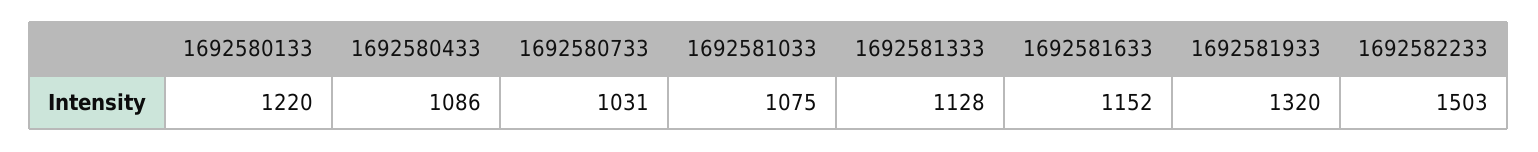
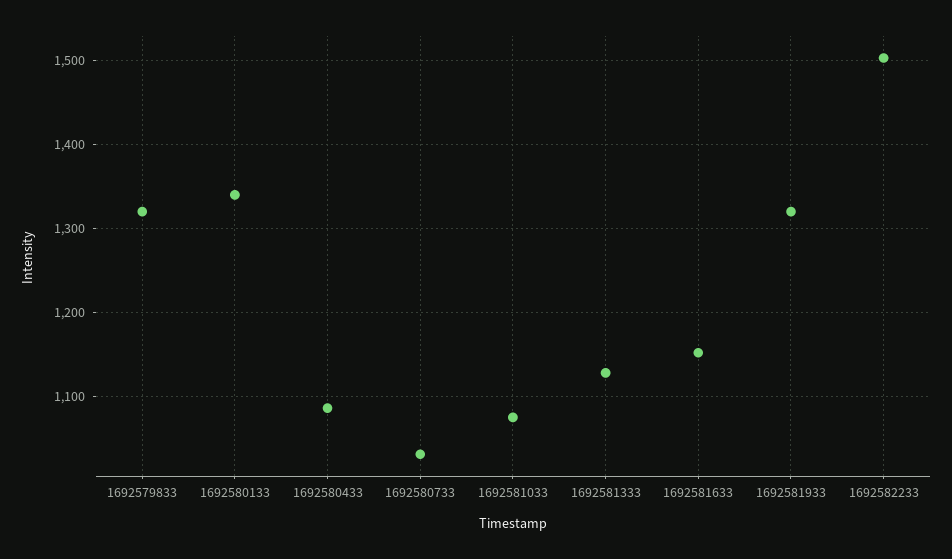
  {
-   "1692580133": 1220,
+   "1692580133": 1340,
    "1692580433": 1086,
    "1692580733": 1031,
    "1692581033": 1075,
    "1692581333": 1128,
    "1692581633": 1152,
    "1692581933": 1320,
-   "1692582233": 1503
+   "1692582233": 1503,
+   "1692579833": 1320
  }

